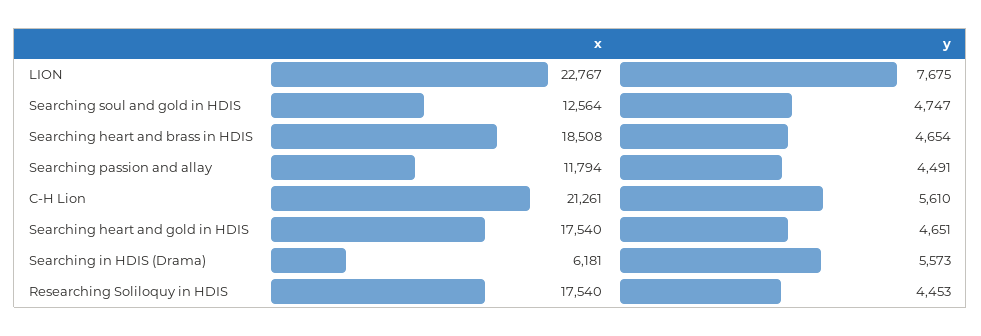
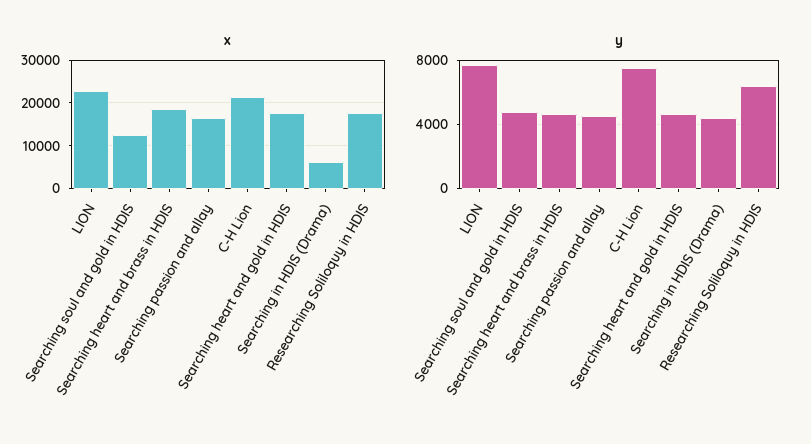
  {
    "x": {
      "LION": 22767,
      "Searching soul and gold in HDIS": 12564,
      "Searching heart and brass in HDIS": 18508,
-     "Searching passion and allay": 11794,
+     "Searching passion and allay": 16000,
      "C-H Lion": 21261,
      "Searching heart and gold in HDIS": 17540,
      "Searching in HDIS (Drama)": 6181,
      "Researching Soliloquy in HDIS": 17540
    },
    "y": {
      "LION": 7675,
      "Searching soul and gold in HDIS": 4747,
      "Searching heart and brass in HDIS": 4654,
      "Searching passion and allay": 4491,
-     "C-H Lion": 5610,
+     "C-H Lion": 7500,
      "Searching heart and gold in HDIS": 4651,
-     "Searching in HDIS (Drama)": 5573,
+     "Searching in HDIS (Drama)": 4500,
-     "Researching Soliloquy in HDIS": 4453
+     "Researching Soliloquy in HDIS": 6500
    }
  }

